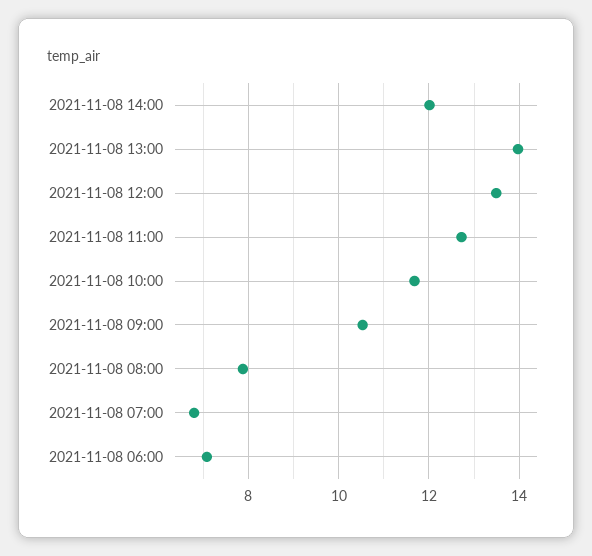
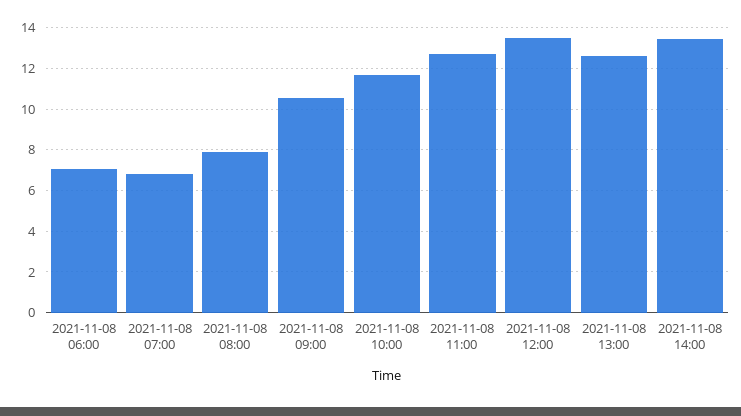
  {
-   "2021-11-08 14:00": 12,
+   "2021-11-08 14:00": 13.5,
-   "2021-11-08 13:00": 14,
+   "2021-11-08 13:00": 12.5,
    "2021-11-08 12:00": 13.4,
    "2021-11-08 11:00": 12.8,
    "2021-11-08 10:00": 11.6,
    "2021-11-08 09:00": 10.6,
    "2021-11-08 08:00": 7.8,
    "2021-11-08 07:00": 6.8,
    "2021-11-08 06:00": 7
  }

